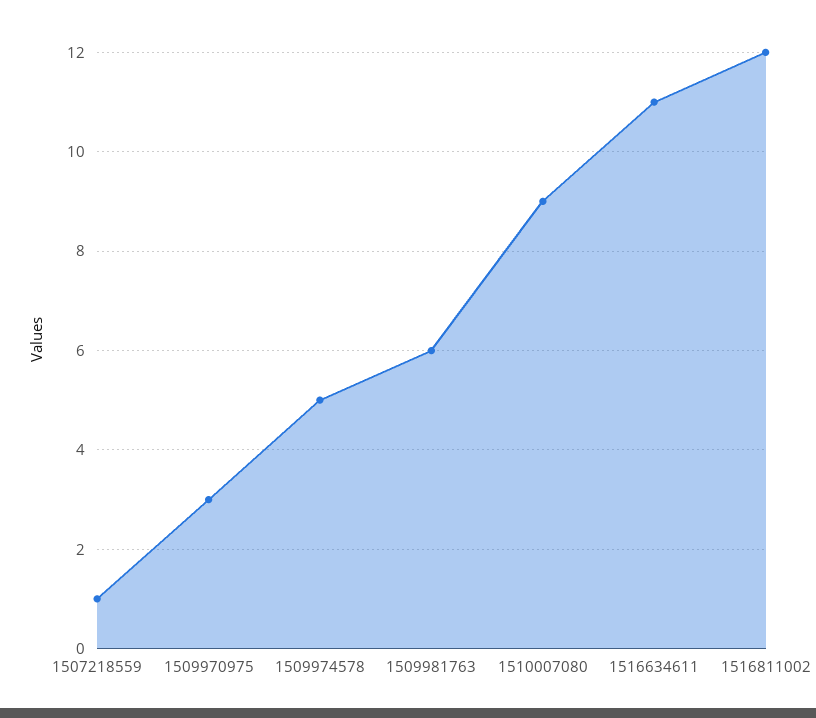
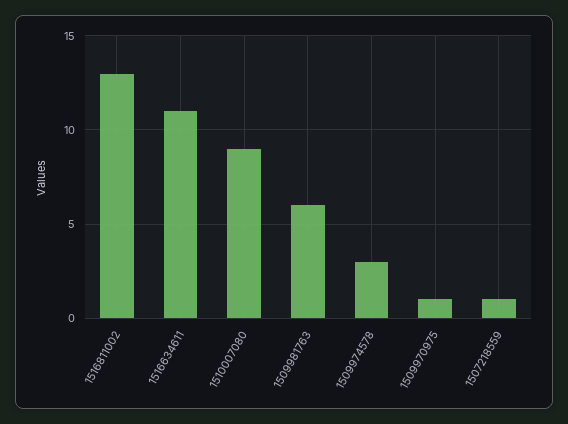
  {
    "1507218559": 1,
-   "1509970975": 3,
+   "1509970975": 1,
-   "1509974578": 5,
+   "1509974578": 3,
    "1509981763": 6,
    "1510007080": 9,
    "1516634611": 11,
-   "1516811002": 12
+   "1516811002": 13
  }

